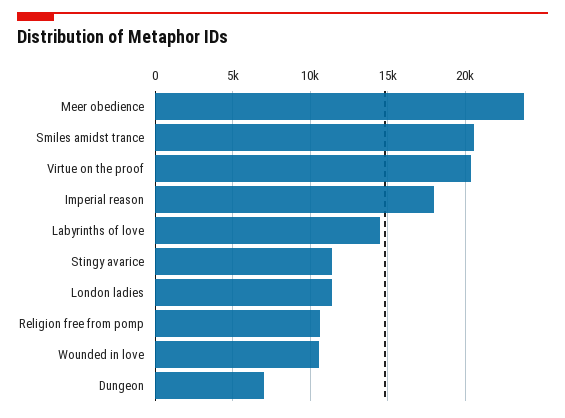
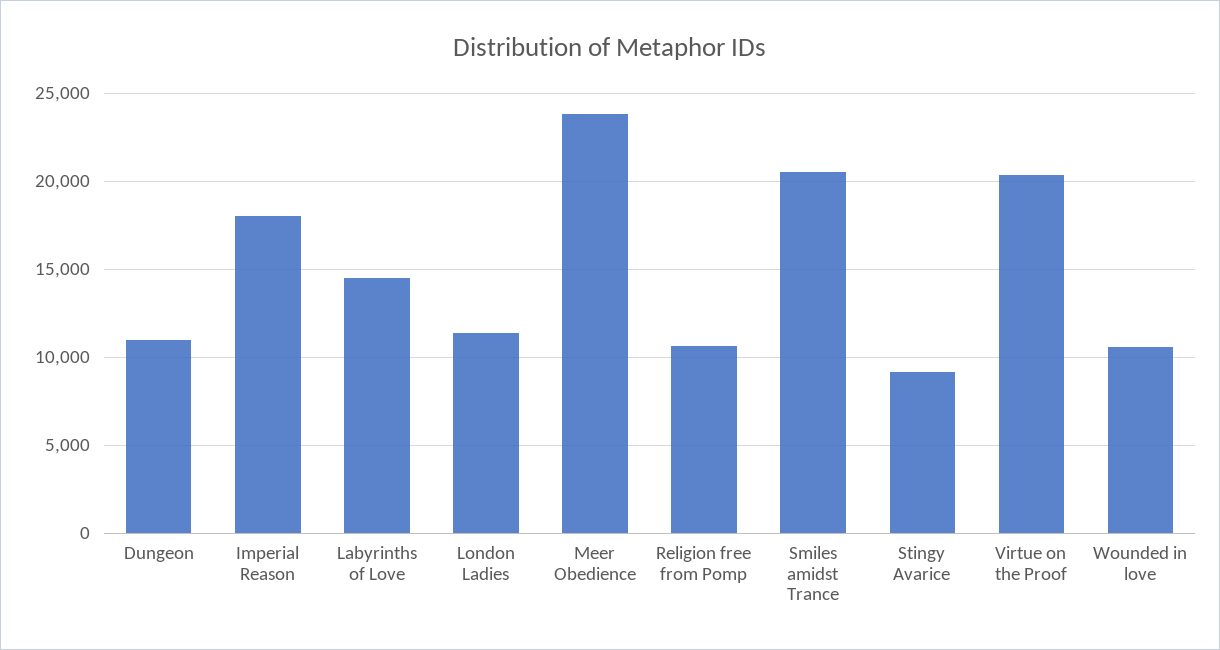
  {
    "Meer obedience": 24000,
    "Smiles amidst trance": 20500,
    "Virtue on the proof": 20500,
    "Imperial reason": 18000,
    "Labyrinths of love": 14500,
-   "Stingy avarice": 11500,
+   "Stingy avarice": 9000,
    "London ladies": 11500,
    "Religion free from pomp": 10500,
    "Wounded in love": 10500,
-   "Dungeon": 7000
+   "Dungeon": 11000
  }

